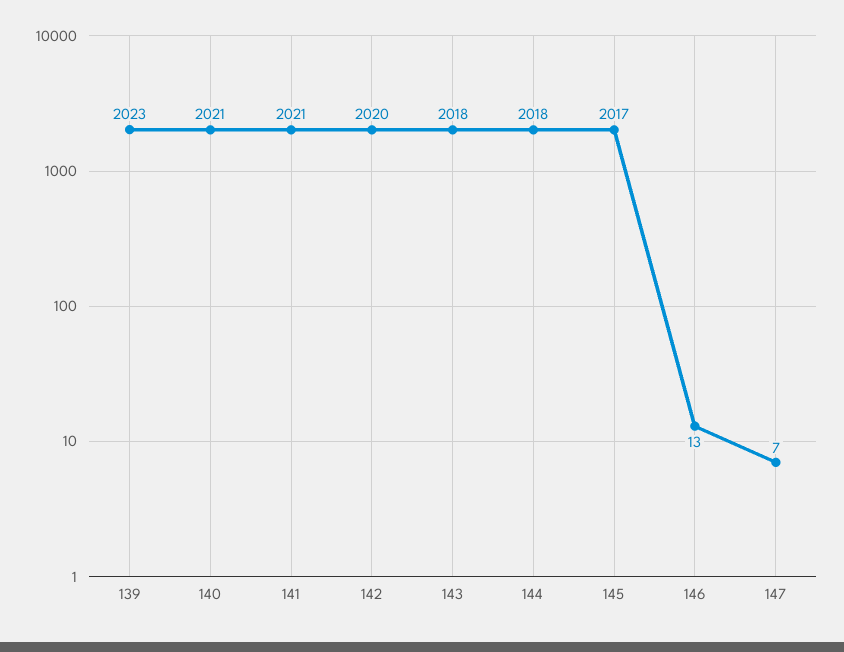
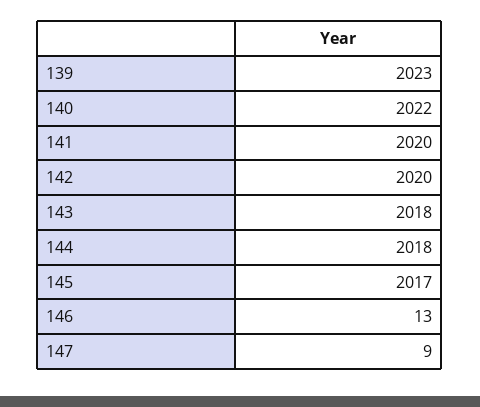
  {
    "139": 2023,
-   "140": 2021,
+   "140": 2022,
-   "141": 2021,
+   "141": 2020,
    "142": 2020,
    "143": 2018,
    "144": 2018,
    "145": 2017,
    "146": 13,
-   "147": 7
+   "147": 9
  }

